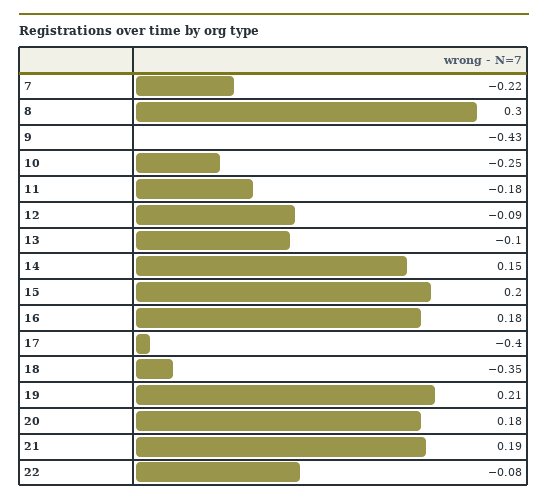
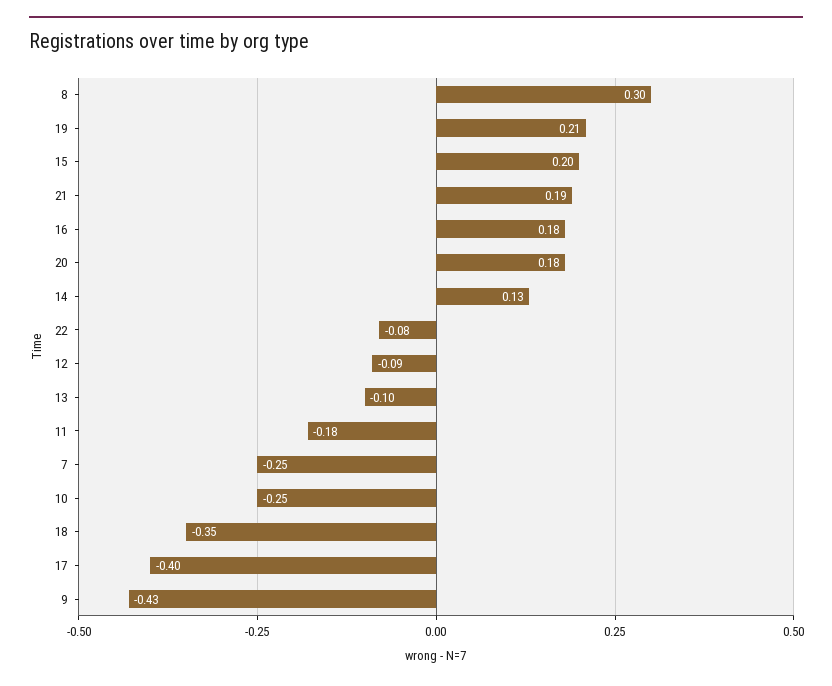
  {
-   "7": -0.22,
+   "7": -0.25,
    "8": 0.3,
    "9": -0.43,
    "10": -0.25,
    "11": -0.18,
    "12": -0.09,
    "13": -0.1,
-   "14": 0.15,
+   "14": 0.13,
    "15": 0.2,
    "16": 0.18,
    "17": -0.4,
    "18": -0.35,
    "19": 0.21,
    "20": 0.18,
    "21": 0.19,
    "22": -0.08
  }

